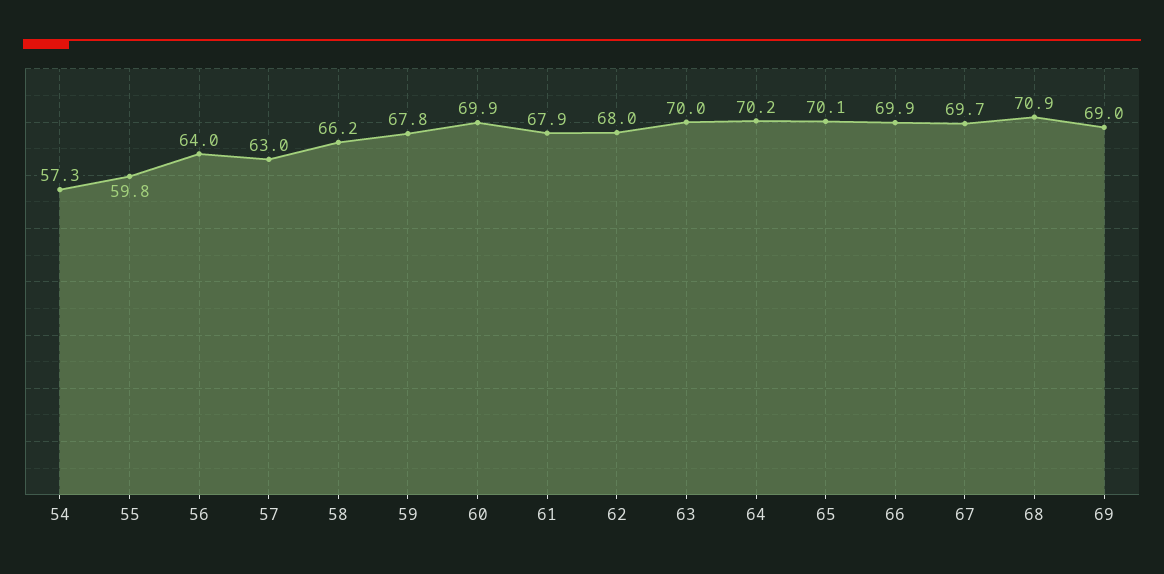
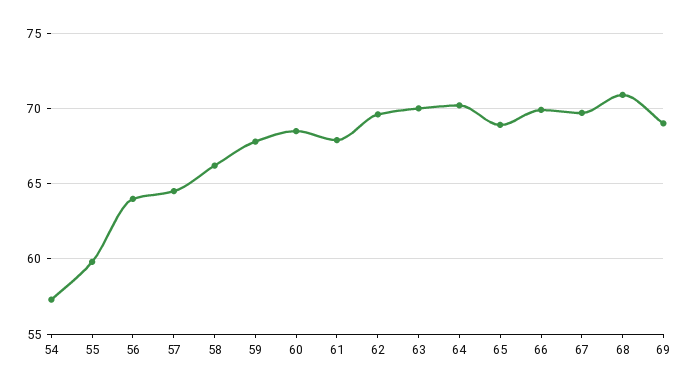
  {
    "54": 57.3,
    "55": 59.8,
    "56": 64,
-   "57": 63,
+   "57": 64.5,
    "58": 66.2,
    "59": 67.8,
-   "60": 69.9,
+   "60": 68.5,
    "61": 67.9,
-   "62": 68,
+   "62": 69.5,
    "63": 70,
    "64": 70.2,
-   "65": 70.1,
+   "65": 69,
    "66": 69.9,
    "67": 69.7,
    "68": 70.9,
    "69": 69
  }

